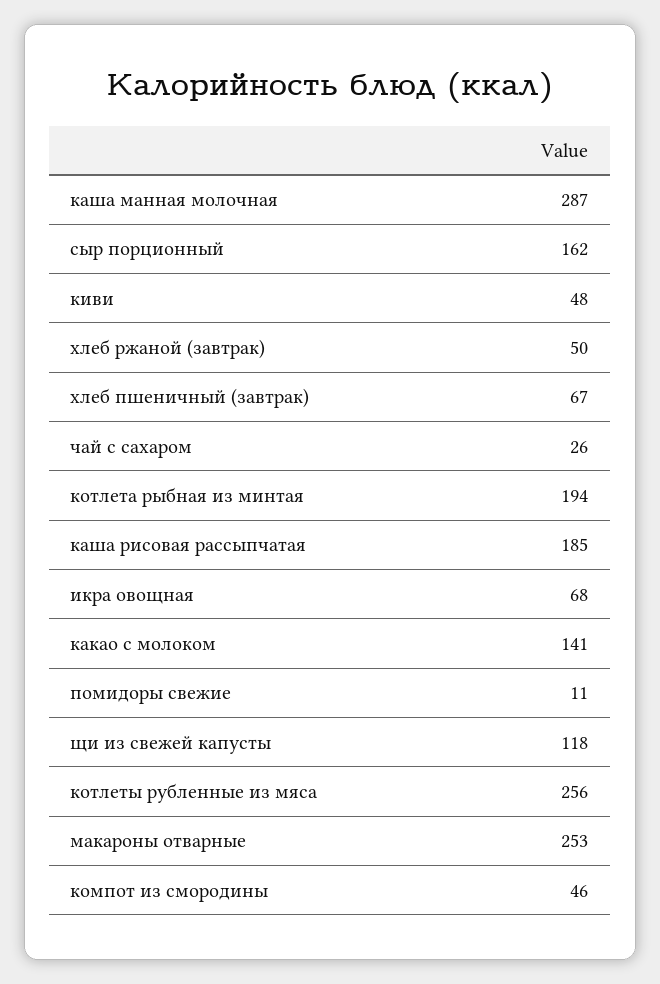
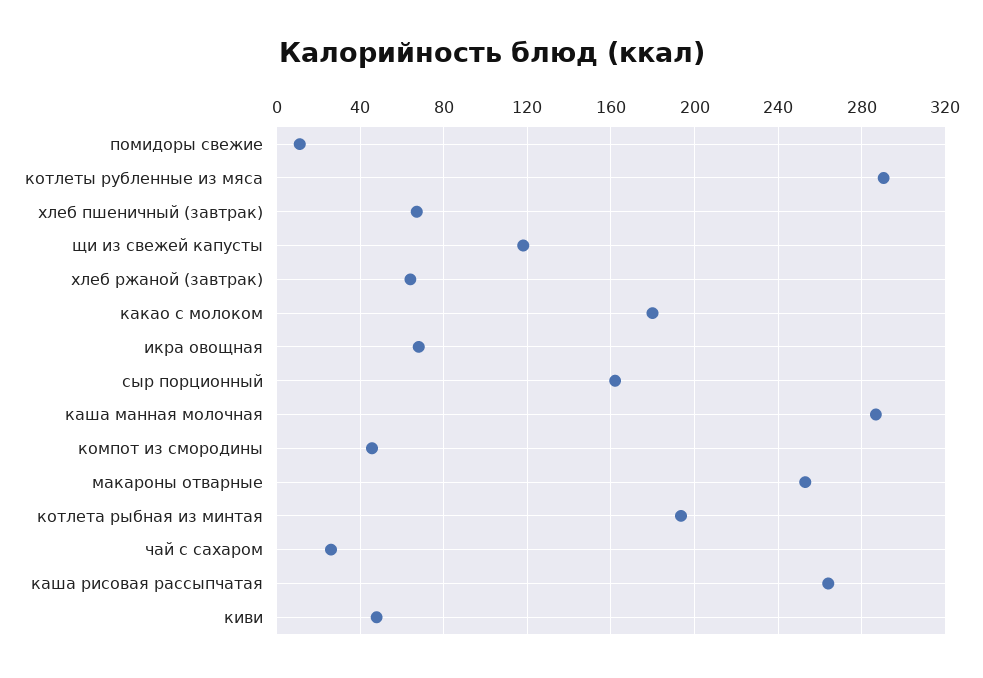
  {
    "каша манная молочная": 287,
    "сыр порционный": 162,
    "киви": 48,
-   "хлеб ржаной (завтрак)": 50,
+   "хлеб ржаной (завтрак)": 65,
    "хлеб пшеничный (завтрак)": 67,
    "чай с сахаром": 26,
    "котлета рыбная из минтая": 194,
-   "каша рисовая рассыпчатая": 185,
+   "каша рисовая рассыпчатая": 265,
    "икра овощная": 68,
-   "какао с молоком": 141,
+   "какао с молоком": 180,
    "помидоры свежие": 11,
    "щи из свежей капусты": 118,
-   "котлеты рубленные из мяса": 256,
+   "котлеты рубленные из мяса": 290,
    "макароны отварные": 253,
    "компот из смородины": 46
  }

